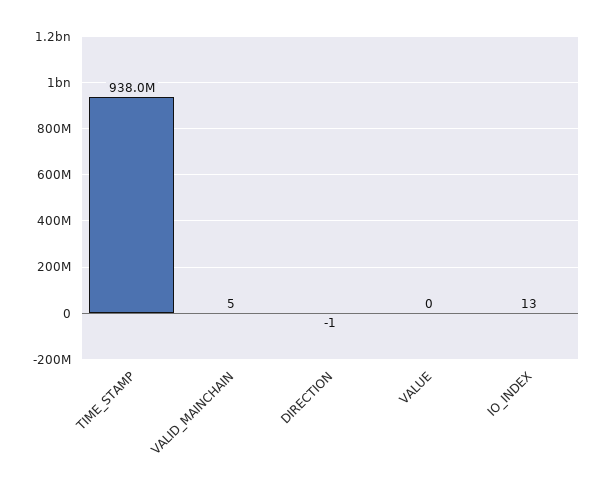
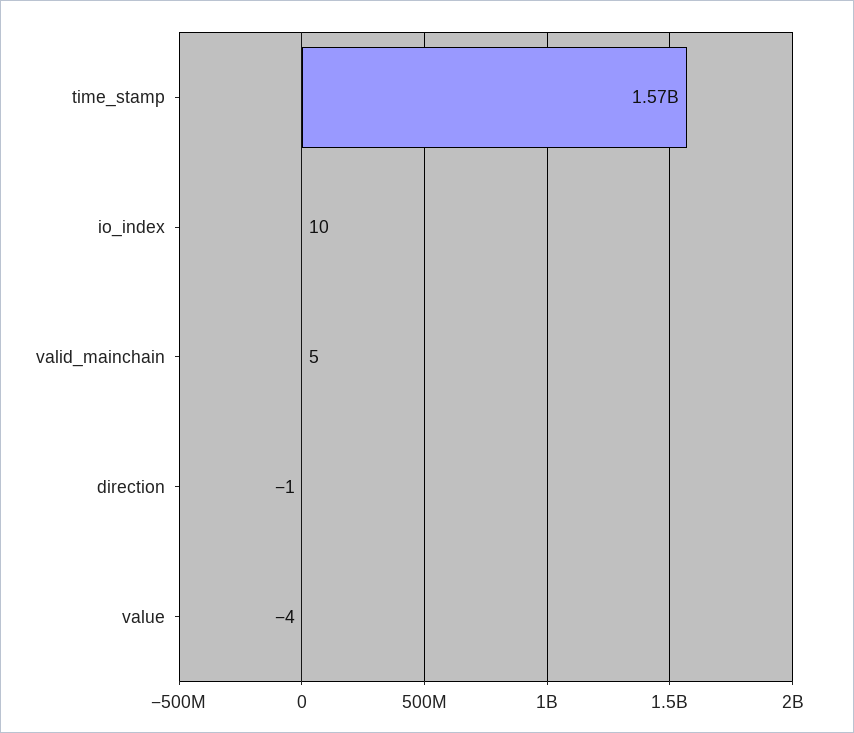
  {
-   "TIME_STAMP": 938000000,
+   "TIME_STAMP": 1570000000,
    "VALID_MAINCHAIN": 5,
    "DIRECTION": -1,
-   "VALUE": 0,
+   "VALUE": -4,
-   "IO_INDEX": 13
+   "IO_INDEX": 10
  }

